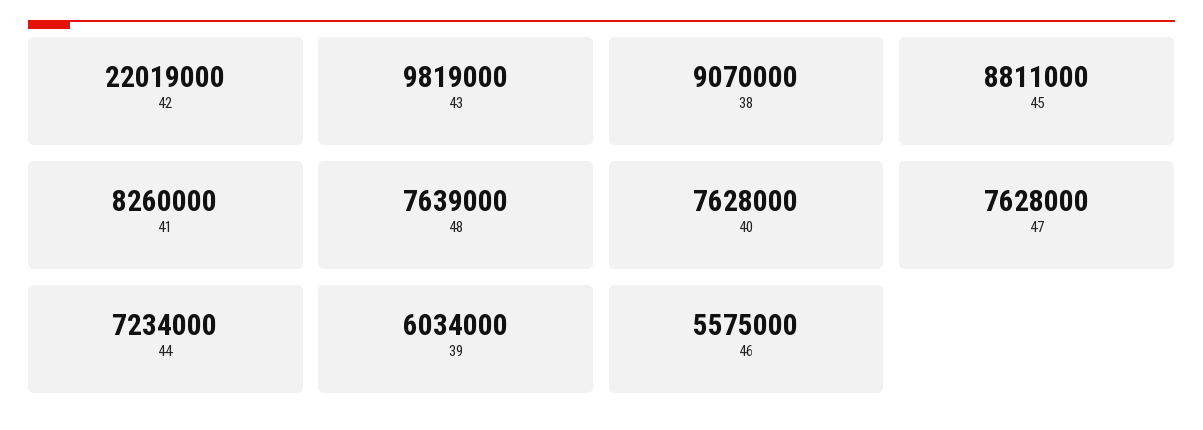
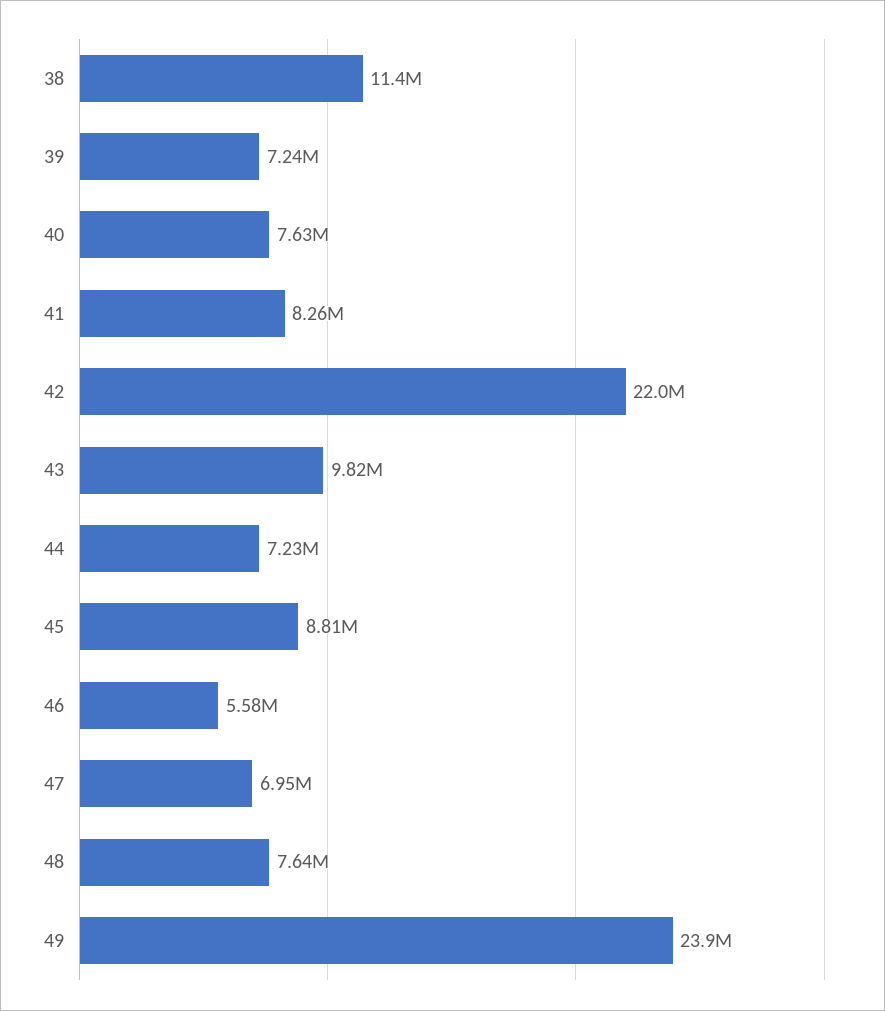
  {
    "42": 22019000,
    "43": 9819000,
-   "38": 9070000,
+   "38": 11400000,
    "45": 8811000,
    "41": 8260000,
    "48": 7639000,
    "40": 7628000,
-   "47": 7628000,
+   "47": 6950000,
    "44": 7234000,
-   "39": 6034000,
+   "39": 7240000,
-   "46": 5575000
+   "46": 5575000,
+   "49": 23900000
  }

